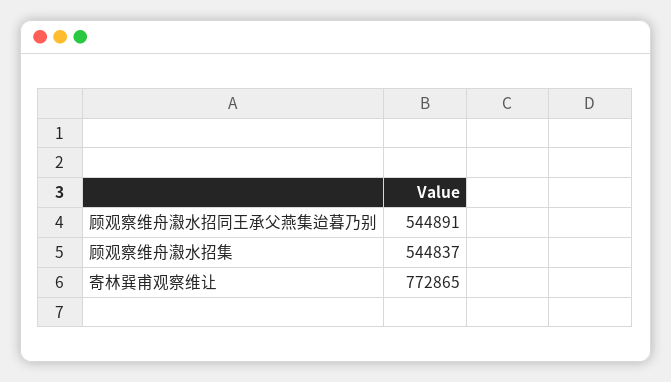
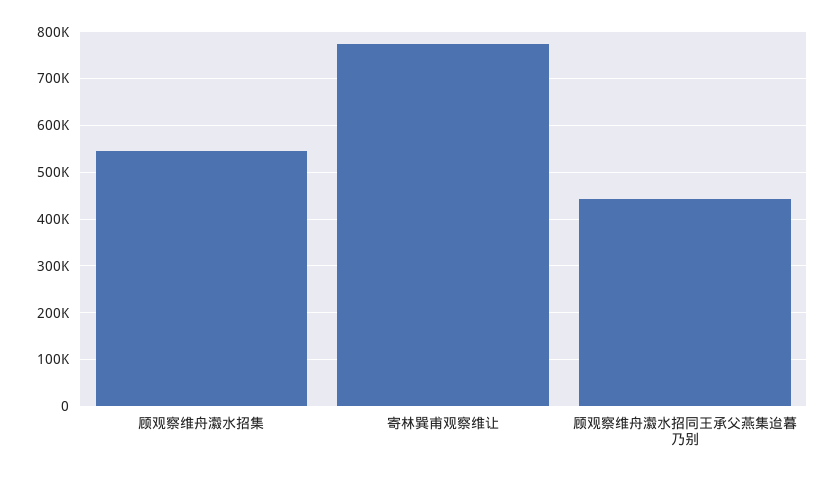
  {
-   "顾观察维舟瀫水招同王承父燕集迨暮乃别": 544891,
+   "顾观察维舟瀫水招同王承父燕集迨暮乃别": 440000,
    "顾观察维舟瀫水招集": 544837,
    "寄林巽甫观察维让": 772865
  }

